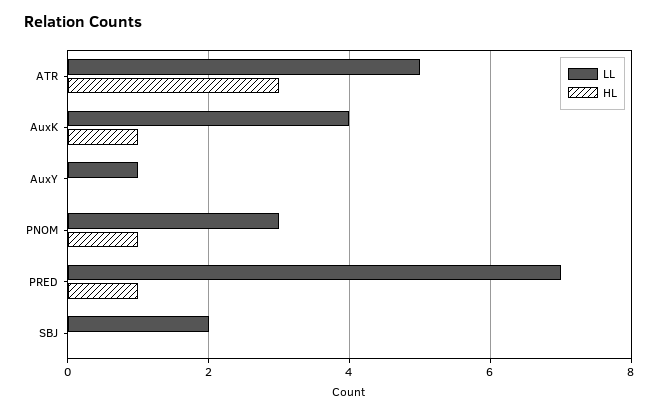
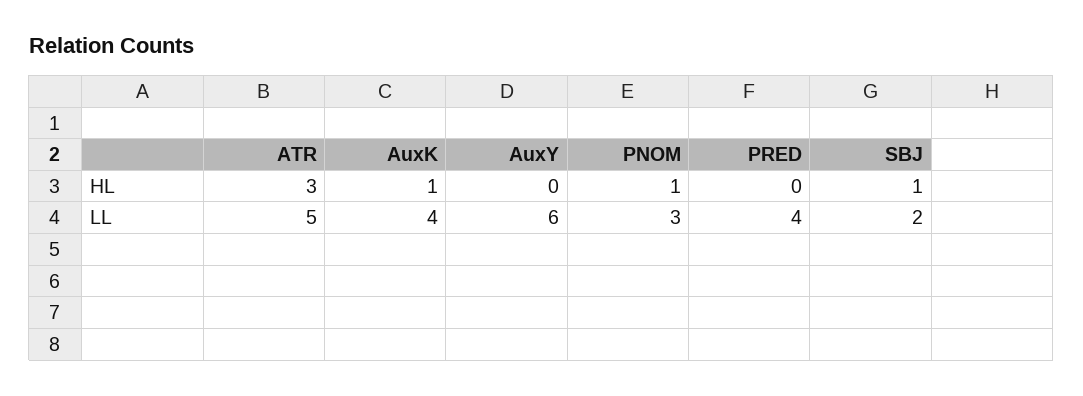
  {
    "LL": {
      "ATR": 5,
      "AuxK": 4,
-     "AuxY": 1,
+     "AuxY": 6,
      "PNOM": 3,
-     "PRED": 7,
+     "PRED": 4,
      "SBJ": 2
    },
    "HL": {
      "ATR": 3,
      "AuxK": 1,
      "AuxY": 0,
      "PNOM": 1,
-     "PRED": 1,
+     "PRED": 0,
-     "SBJ": 0
+     "SBJ": 1
    }
  }

